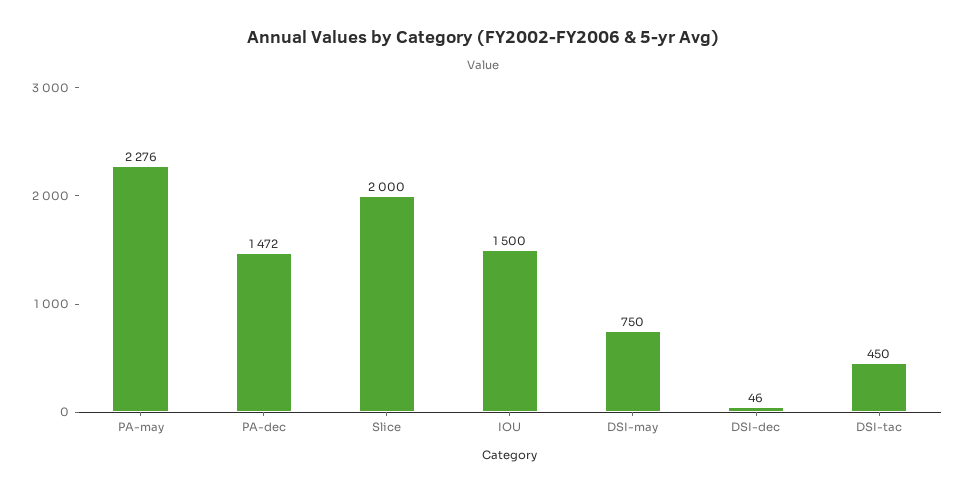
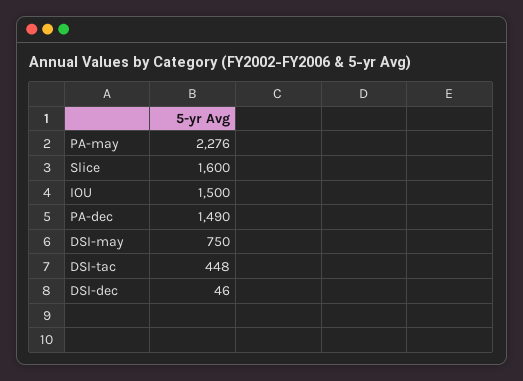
  {
    "PA-may": 2276,
-   "PA-dec": 1472,
+   "PA-dec": 1490,
-   "Slice": 2000,
+   "Slice": 1600,
    "IOU": 1500,
    "DSI-may": 750,
    "DSI-dec": 46,
-   "DSI-tac": 450
+   "DSI-tac": 448
  }

